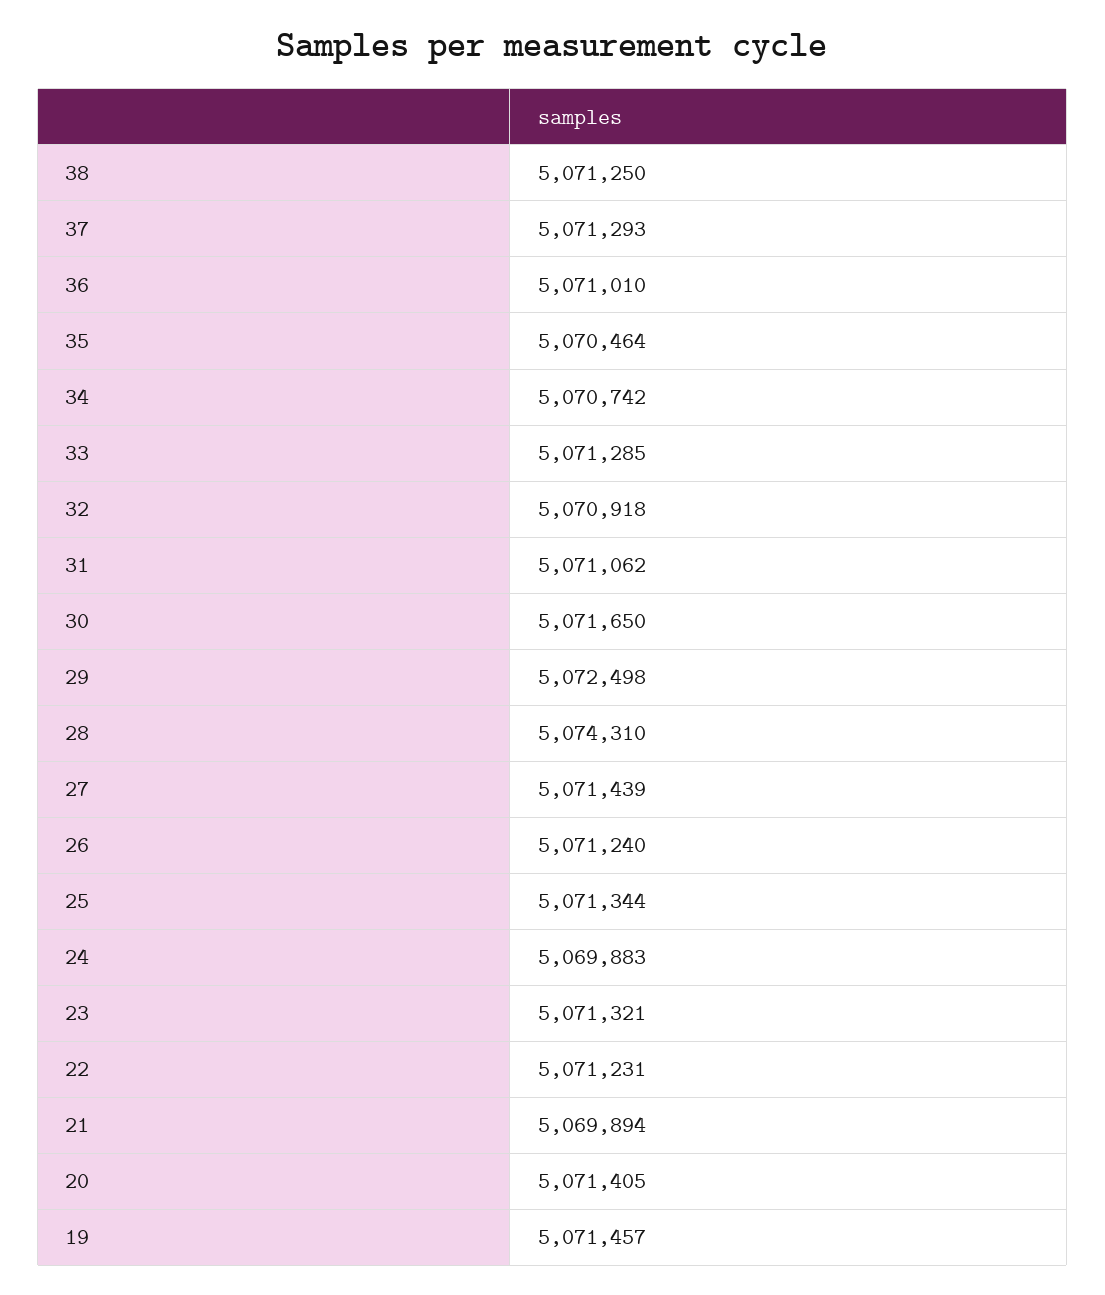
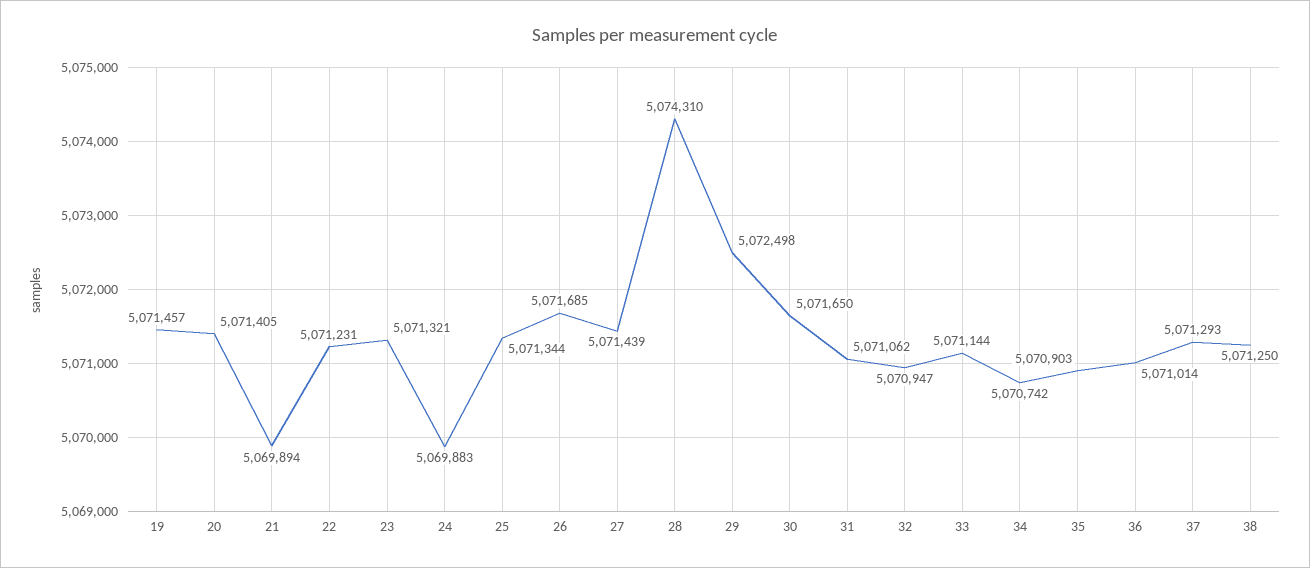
  {
    "38": 5071250,
    "37": 5071293,
-   "36": 5071010,
+   "36": 5071014,
-   "35": 5070464,
+   "35": 5070903,
    "34": 5070742,
-   "33": 5071285,
+   "33": 5071144,
-   "32": 5070918,
+   "32": 5070947,
    "31": 5071062,
    "30": 5071650,
    "29": 5072498,
    "28": 5074310,
    "27": 5071439,
-   "26": 5071240,
+   "26": 5071685,
    "25": 5071344,
    "24": 5069883,
    "23": 5071321,
    "22": 5071231,
    "21": 5069894,
    "20": 5071405,
    "19": 5071457
  }

